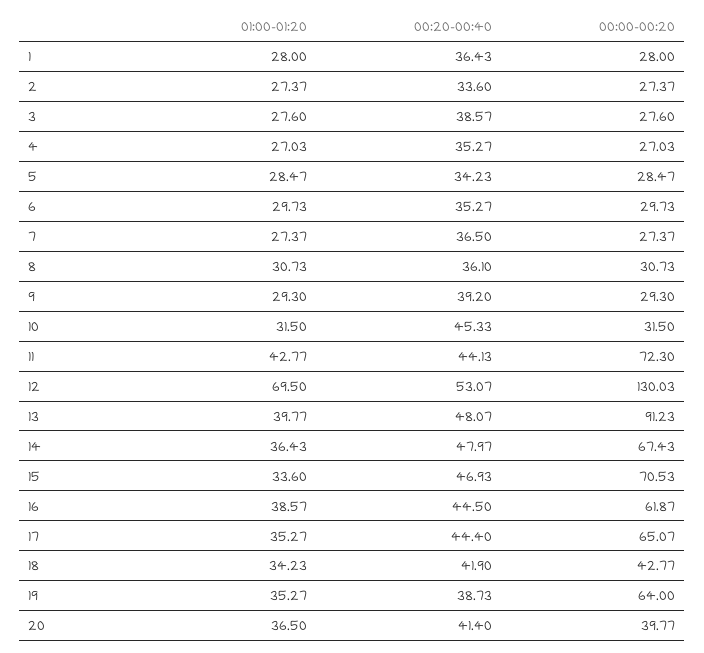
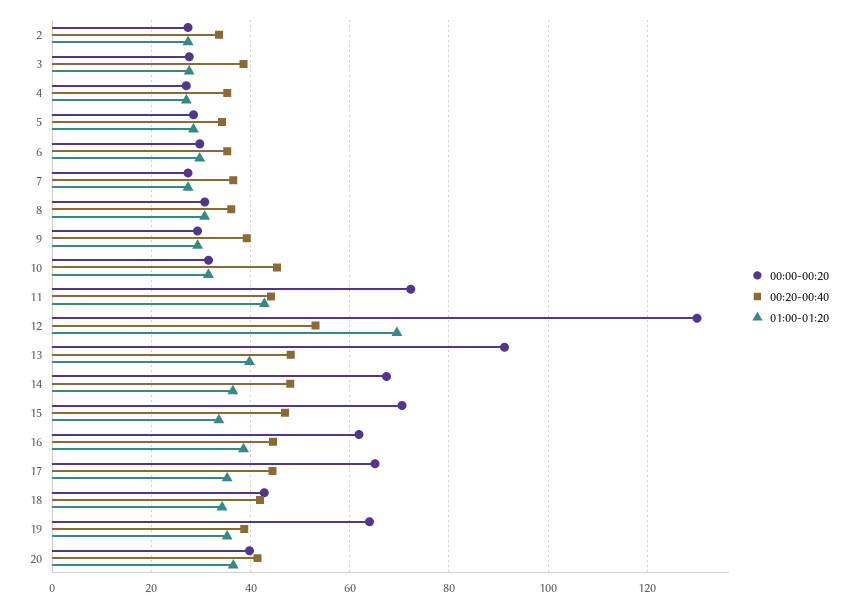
  {
    "01:00-01:20": {
-     "1": 28,
      "2": 27.37,
      "3": 27.6,
      "4": 27.03,
      "5": 28.47,
      "6": 29.73,
      "7": 27.37,
      "8": 30.73,
      "9": 29.3,
      "10": 31.5,
      "11": 42.77,
      "12": 69.5,
      "13": 39.77,
      "14": 36.43,
      "15": 33.6,
      "16": 38.57,
      "17": 35.27,
      "18": 34.23,
      "19": 35.27,
      "20": 36.5
    },
    "00:20-00:40": {
-     "1": 36.43,
      "2": 33.6,
      "3": 38.57,
      "4": 35.27,
      "5": 34.23,
      "6": 35.27,
      "7": 36.5,
      "8": 36.1,
      "9": 39.2,
      "10": 45.33,
      "11": 44.13,
      "12": 53.07,
      "13": 48.07,
      "14": 47.97,
      "15": 46.93,
      "16": 44.5,
      "17": 44.4,
      "18": 41.9,
      "19": 38.73,
      "20": 41.4
    },
    "00:00-00:20": {
-     "1": 28,
      "2": 27.37,
      "3": 27.6,
      "4": 27.03,
      "5": 28.47,
      "6": 29.73,
      "7": 27.37,
      "8": 30.73,
      "9": 29.3,
      "10": 31.5,
      "11": 72.3,
      "12": 130.03,
      "13": 91.23,
      "14": 67.43,
      "15": 70.53,
      "16": 61.87,
      "17": 65.07,
      "18": 42.77,
      "19": 64,
      "20": 39.77
    }
  }

